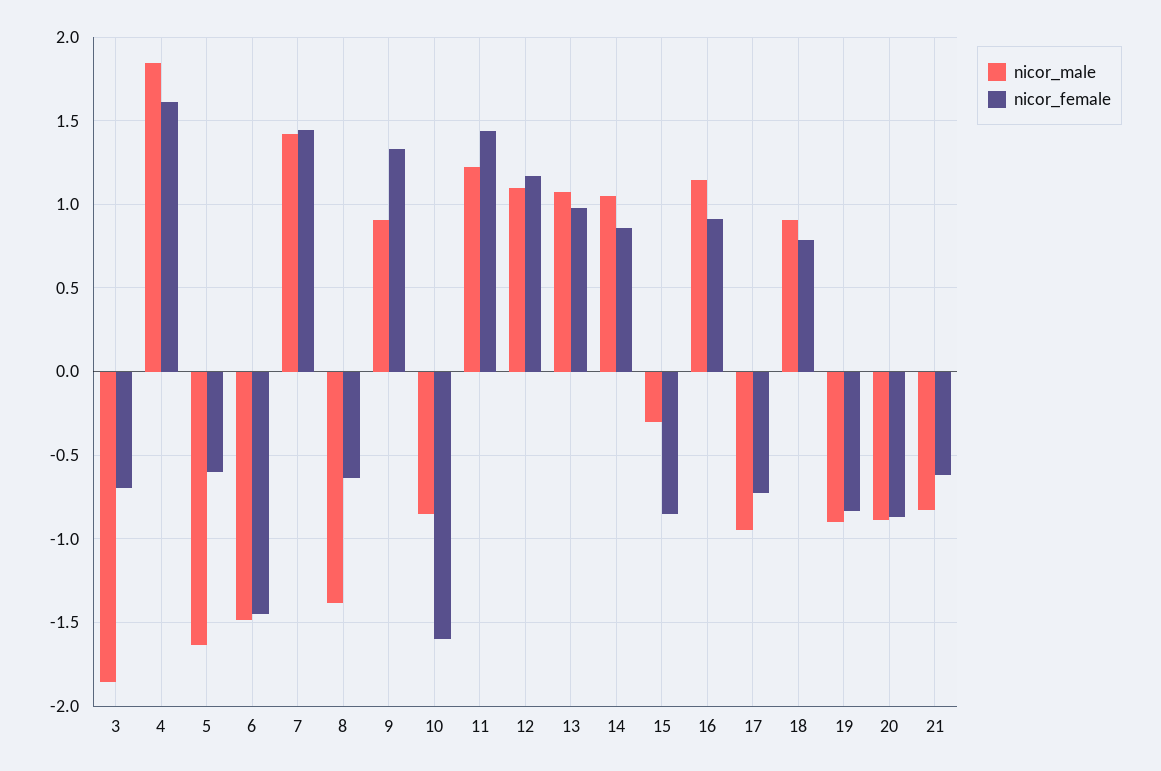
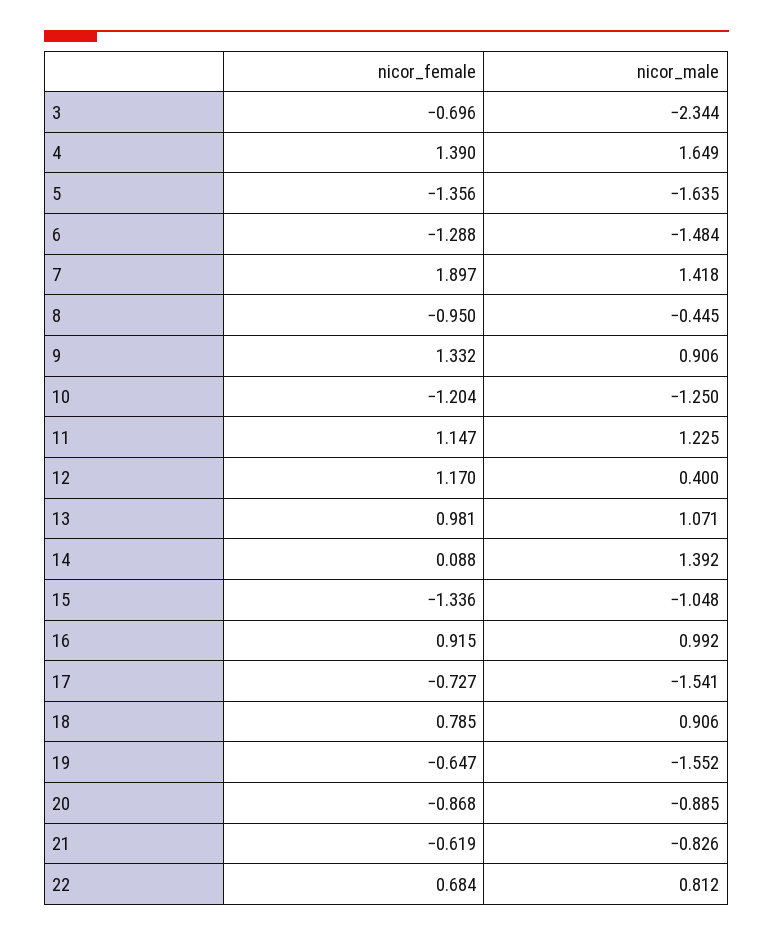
  {
    "nicor_male": {
-     "3": -1.85,
+     "3": -2.344,
-     "4": 1.85,
+     "4": 1.649,
      "5": -1.635,
      "6": -1.484,
      "7": 1.418,
-     "8": -1.4,
+     "8": -0.445,
      "9": 0.906,
-     "10": -0.85,
+     "10": -1.25,
      "11": 1.225,
-     "12": 1.1,
+     "12": 0.4,
      "13": 1.071,
-     "14": 1.05,
+     "14": 1.392,
-     "15": -0.3,
+     "15": -1.048,
-     "16": 1.15,
+     "16": 0.992,
-     "17": -0.95,
+     "17": -1.541,
      "18": 0.906,
-     "19": -0.9,
+     "19": -1.552,
      "20": -0.885,
-     "21": -0.826
+     "21": -0.826,
+     "22": 0.812
    },
    "nicor_female": {
      "3": -0.696,
-     "4": 1.6,
+     "4": 1.39,
-     "5": -0.6,
+     "5": -1.356,
-     "6": -1.45,
+     "6": -1.288,
-     "7": 1.45,
+     "7": 1.897,
-     "8": -0.65,
+     "8": -0.95,
      "9": 1.332,
-     "10": -1.6,
+     "10": -1.204,
-     "11": 1.45,
+     "11": 1.147,
      "12": 1.17,
      "13": 0.981,
-     "14": 0.85,
+     "14": 0.088,
-     "15": -0.85,
+     "15": -1.336,
      "16": 0.915,
      "17": -0.727,
      "18": 0.785,
-     "19": -0.85,
+     "19": -0.647,
      "20": -0.868,
-     "21": -0.619
+     "21": -0.619,
+     "22": 0.684
    }
  }

